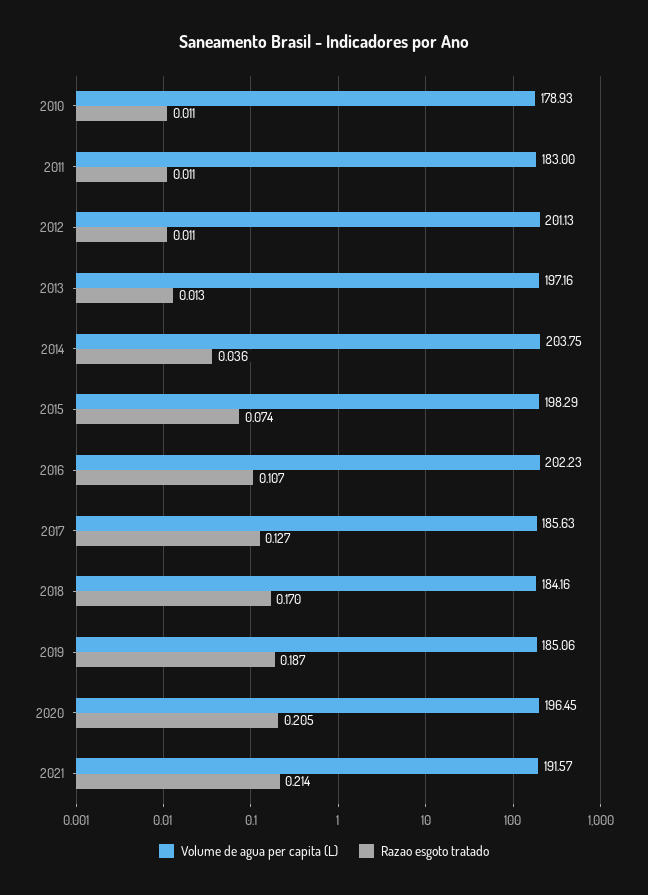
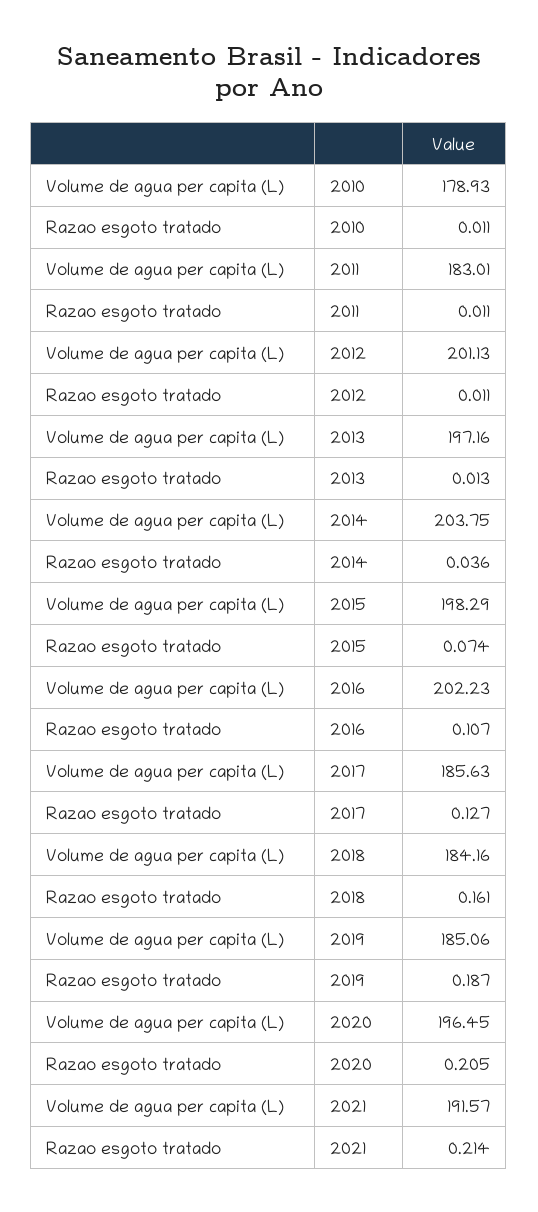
  {
    "Volume de agua per capita (L)": {
      "2010": 178.93,
-     "2011": 183,
+     "2011": 183.01,
      "2012": 201.13,
      "2013": 197.16,
      "2014": 203.75,
      "2015": 198.29,
      "2016": 202.23,
      "2017": 185.63,
      "2018": 184.16,
      "2019": 185.06,
      "2020": 196.45,
      "2021": 191.57
    },
    "Razao esgoto tratado": {
      "2010": 0.011,
      "2011": 0.011,
      "2012": 0.011,
      "2013": 0.013,
      "2014": 0.036,
      "2015": 0.074,
      "2016": 0.107,
      "2017": 0.127,
-     "2018": 0.17,
+     "2018": 0.161,
      "2019": 0.187,
      "2020": 0.205,
      "2021": 0.214
    }
  }

